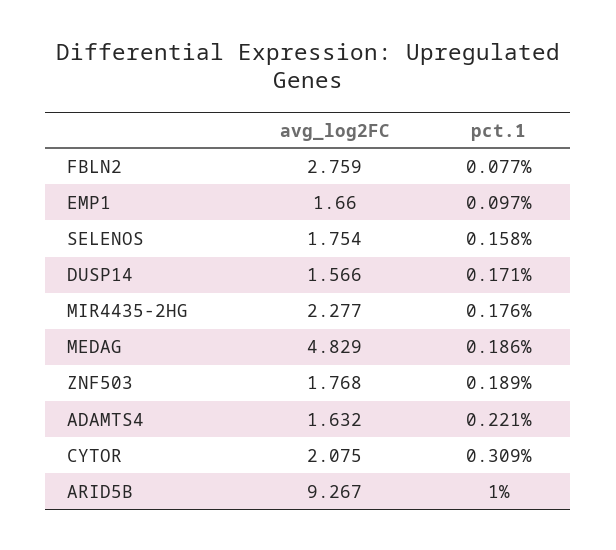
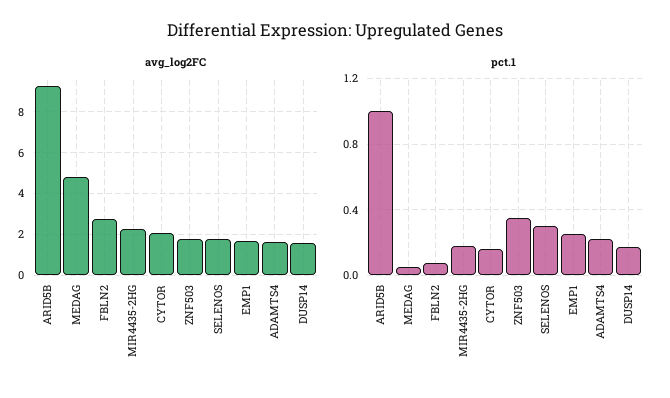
  {
    "avg_log2FC": {
      "FBLN2": 2.759,
      "EMP1": 1.66,
      "SELENOS": 1.754,
      "DUSP14": 1.566,
      "MIR4435-2HG": 2.277,
      "MEDAG": 4.829,
      "ZNF503": 1.768,
      "ADAMTS4": 1.632,
      "CYTOR": 2.075,
      "ARID5B": 9.267
    },
    "pct.1": {
      "FBLN2": 0.077,
-     "EMP1": 0.097,
+     "EMP1": 0.25,
-     "SELENOS": 0.158,
+     "SELENOS": 0.3,
      "DUSP14": 0.171,
      "MIR4435-2HG": 0.176,
-     "MEDAG": 0.186,
+     "MEDAG": 0.05,
-     "ZNF503": 0.189,
+     "ZNF503": 0.35,
      "ADAMTS4": 0.221,
-     "CYTOR": 0.309,
+     "CYTOR": 0.15,
      "ARID5B": 1
    }
  }

